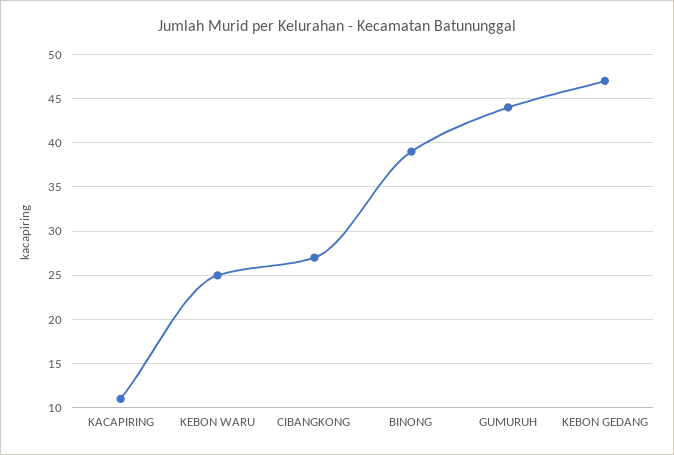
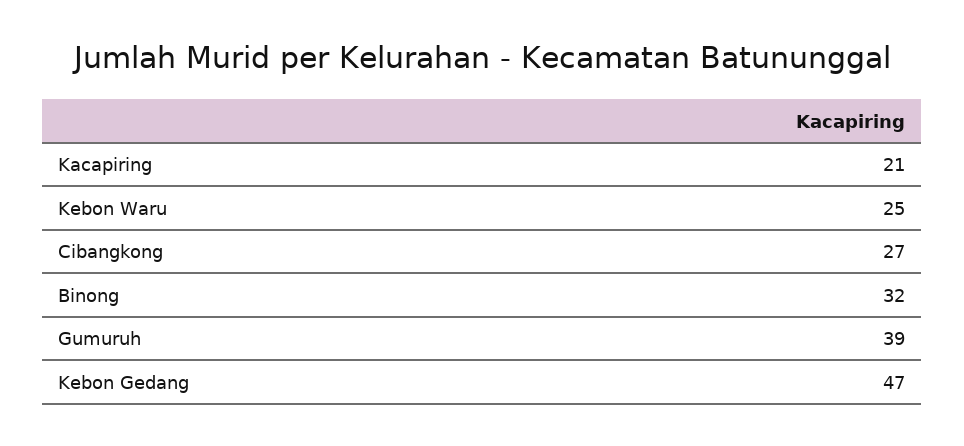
  {
-   "KACAPIRING": 11,
+   "KACAPIRING": 21,
    "KEBON WARU": 25,
    "CIBANGKONG": 27,
-   "BINONG": 39,
+   "BINONG": 32,
-   "GUMURUH": 44,
+   "GUMURUH": 39,
    "KEBON GEDANG": 47
  }

